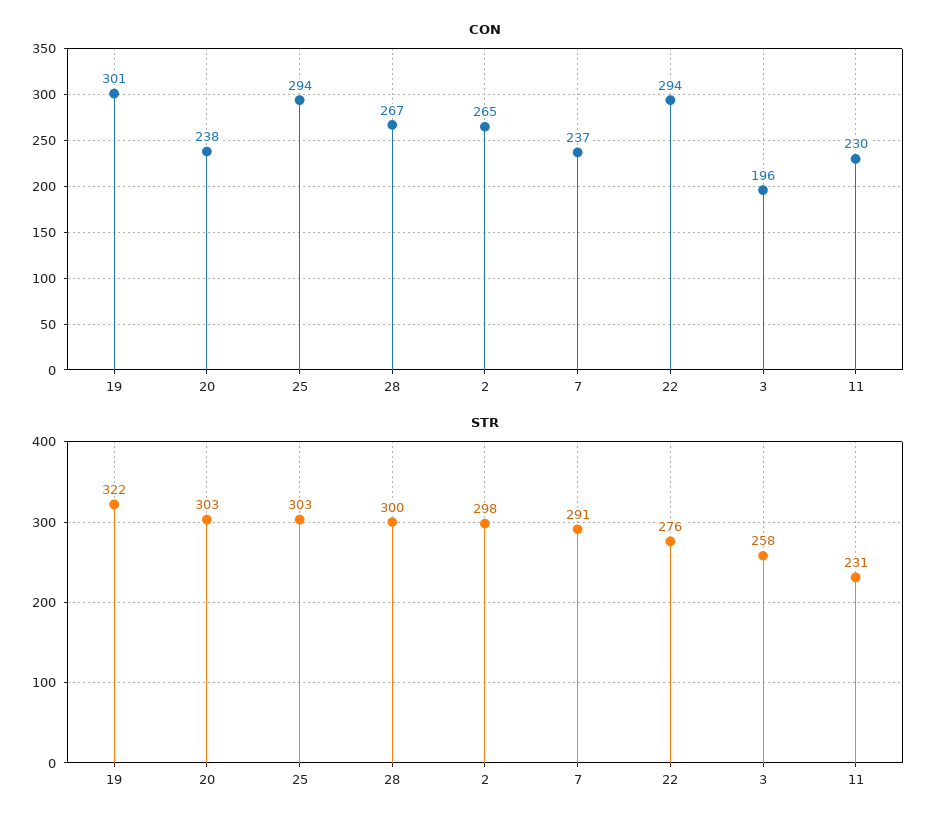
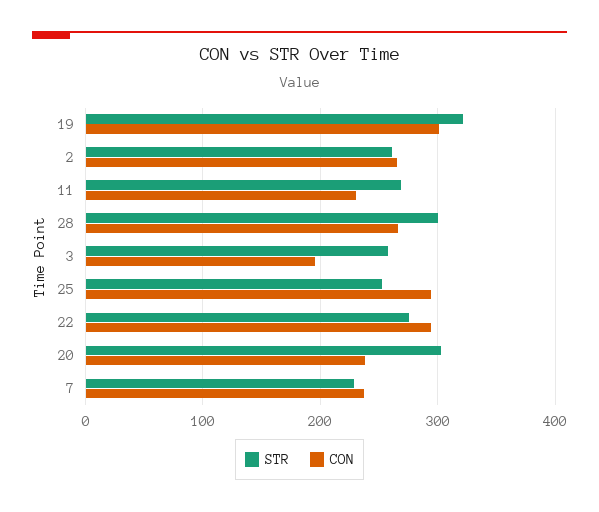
  {
    "CON": {
      "19": 301,
      "20": 238,
      "25": 294,
      "28": 267,
      "2": 265,
      "7": 237,
      "22": 294,
      "3": 196,
      "11": 230
    },
    "STR": {
      "19": 322,
      "20": 303,
-     "25": 303,
+     "25": 250,
      "28": 300,
-     "2": 298,
+     "2": 260,
-     "7": 291,
+     "7": 230,
      "22": 276,
      "3": 258,
-     "11": 231
+     "11": 270
    }
  }

